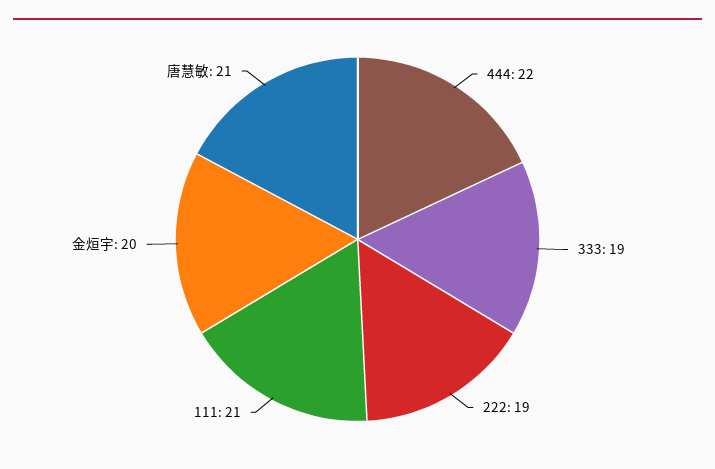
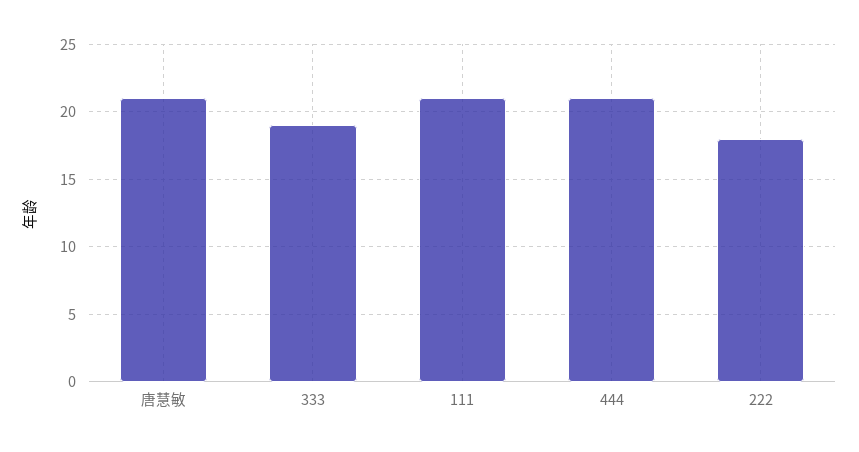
  {
-   "444": 22,
+   "444": 21,
    "333": 19,
-   "222": 19,
+   "222": 18,
    "111": 21,
-   "金烜宇": 20,
    "唐慧敏": 21
  }

